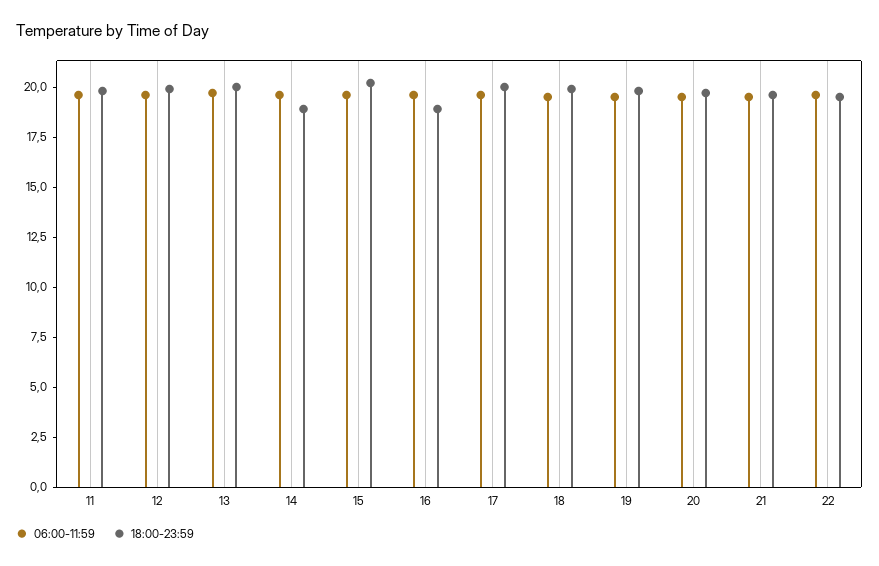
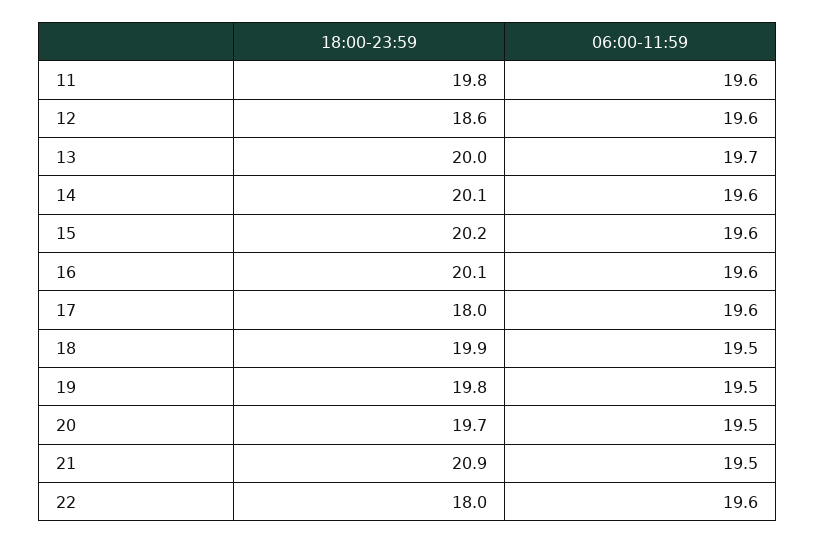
  {
    "06:00-11:59": {
      "11": 19.6,
      "12": 19.6,
      "13": 19.7,
      "14": 19.6,
      "15": 19.6,
      "16": 19.6,
      "17": 19.6,
      "18": 19.5,
      "19": 19.5,
      "20": 19.5,
      "21": 19.5,
      "22": 19.6
    },
    "18:00-23:59": {
      "11": 19.8,
-     "12": 20,
+     "12": 18.6,
      "13": 20,
-     "14": 19,
+     "14": 20.1,
      "15": 20.2,
-     "16": 19,
+     "16": 20.1,
-     "17": 20,
+     "17": 18,
      "18": 19.9,
      "19": 19.8,
      "20": 19.7,
-     "21": 19.5,
+     "21": 20.9,
-     "22": 19.5
+     "22": 18
    }
  }

